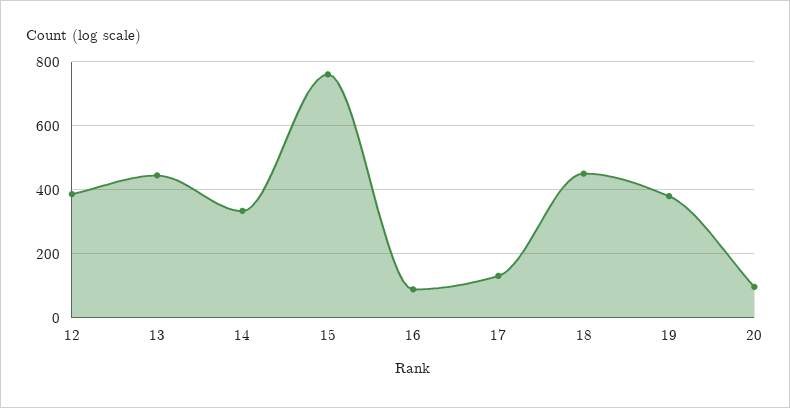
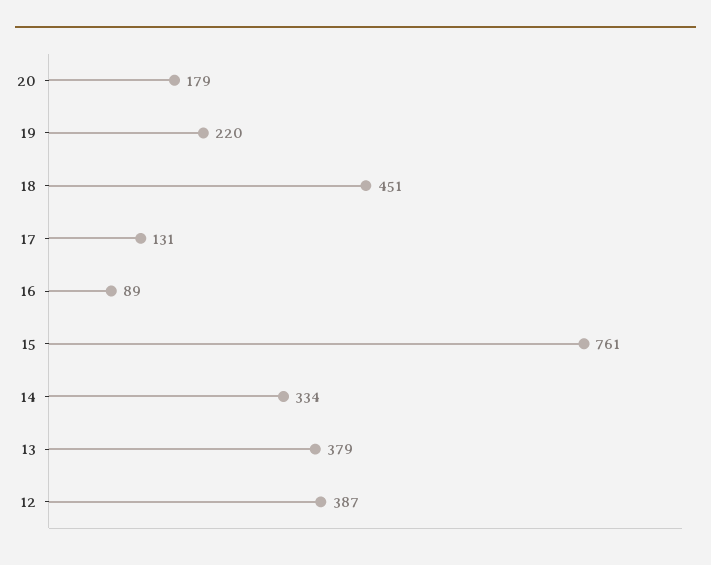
  {
    "12": 387,
-   "13": 440,
+   "13": 379,
    "14": 334,
    "15": 761,
    "16": 89,
    "17": 131,
    "18": 451,
-   "19": 380,
+   "19": 220,
-   "20": 100
+   "20": 179
  }

